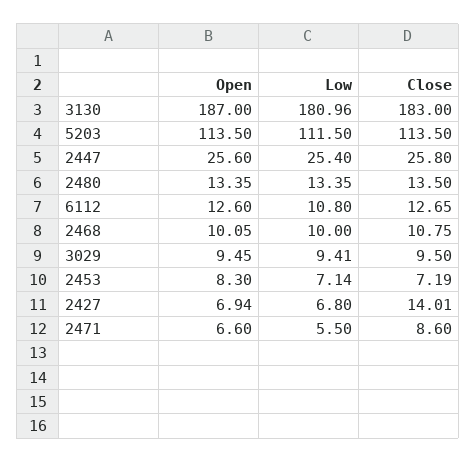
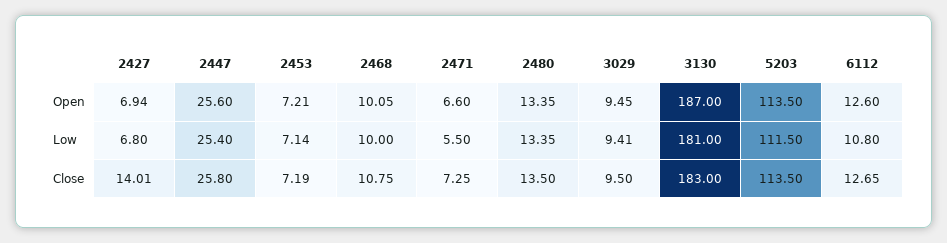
  {
    "Open": {
      "3130": 187,
      "5203": 113.5,
      "2447": 25.6,
      "2480": 13.35,
      "6112": 12.6,
      "2468": 10.05,
      "3029": 9.45,
-     "2453": 8.3,
+     "2453": 7.21,
      "2427": 6.94,
      "2471": 6.6
    },
    "Low": {
-     "3130": 180.96,
+     "3130": 181,
      "5203": 111.5,
      "2447": 25.4,
      "2480": 13.35,
      "6112": 10.8,
      "2468": 10,
      "3029": 9.41,
      "2453": 7.14,
      "2427": 6.8,
      "2471": 5.5
    },
    "Close": {
      "3130": 183,
      "5203": 113.5,
      "2447": 25.8,
      "2480": 13.5,
      "6112": 12.65,
      "2468": 10.75,
      "3029": 9.5,
      "2453": 7.19,
      "2427": 14.01,
-     "2471": 8.6
+     "2471": 7.25
    }
  }

